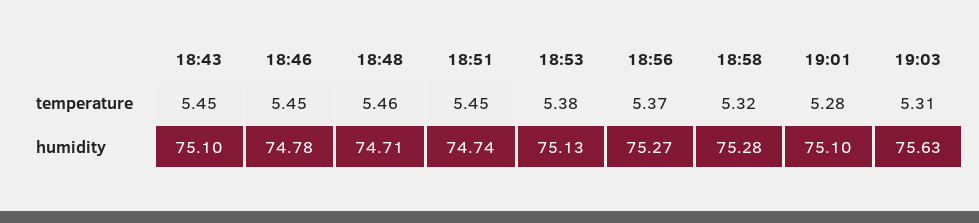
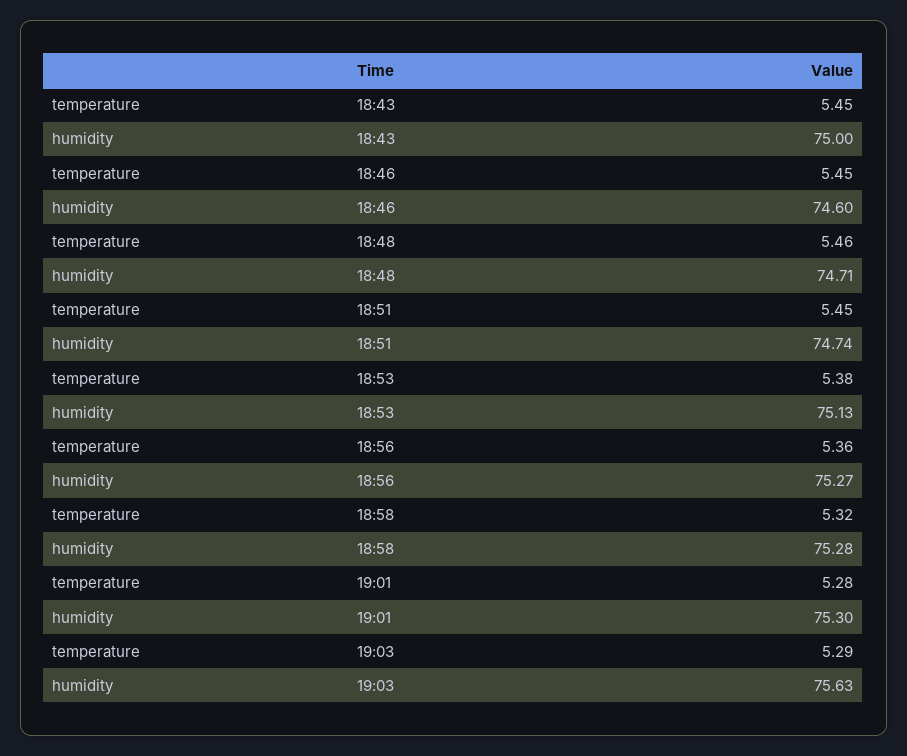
  {
    "18:43": {
      "temperature": 5.45,
-     "humidity": 75.1
+     "humidity": 75
    },
    "18:46": {
      "temperature": 5.45,
-     "humidity": 74.78
+     "humidity": 74.6
    },
    "18:48": {
      "temperature": 5.46,
      "humidity": 74.71
    },
    "18:51": {
      "temperature": 5.45,
      "humidity": 74.74
    },
    "18:53": {
      "temperature": 5.38,
      "humidity": 75.13
    },
    "18:56": {
-     "temperature": 5.37,
+     "temperature": 5.36,
      "humidity": 75.27
    },
    "18:58": {
      "temperature": 5.32,
      "humidity": 75.28
    },
    "19:01": {
      "temperature": 5.28,
-     "humidity": 75.1
+     "humidity": 75.3
    },
    "19:03": {
-     "temperature": 5.31,
+     "temperature": 5.29,
      "humidity": 75.63
    }
  }

